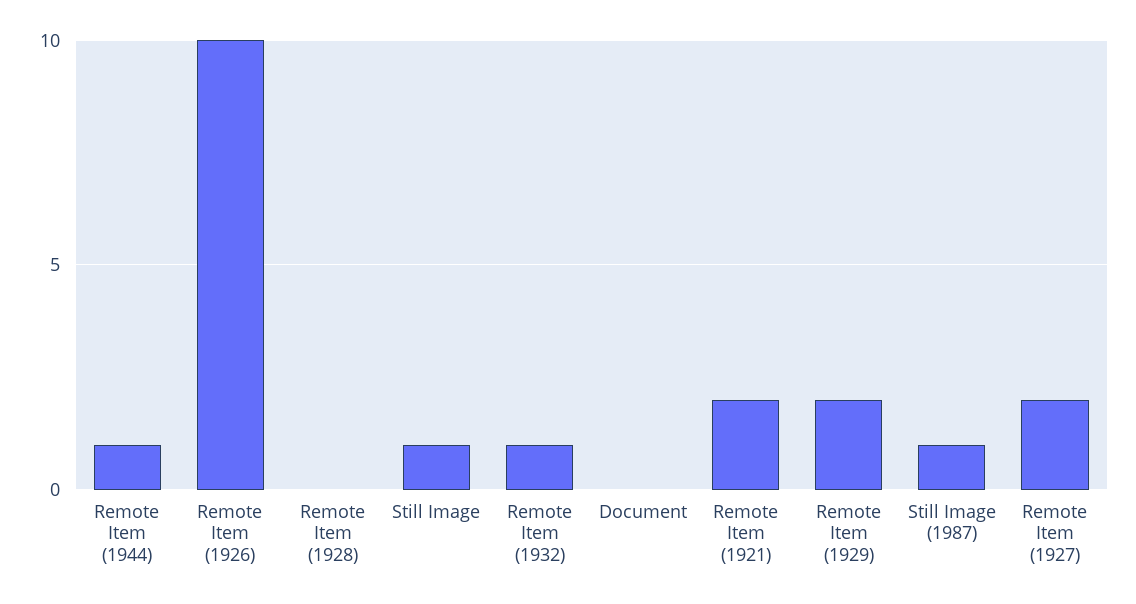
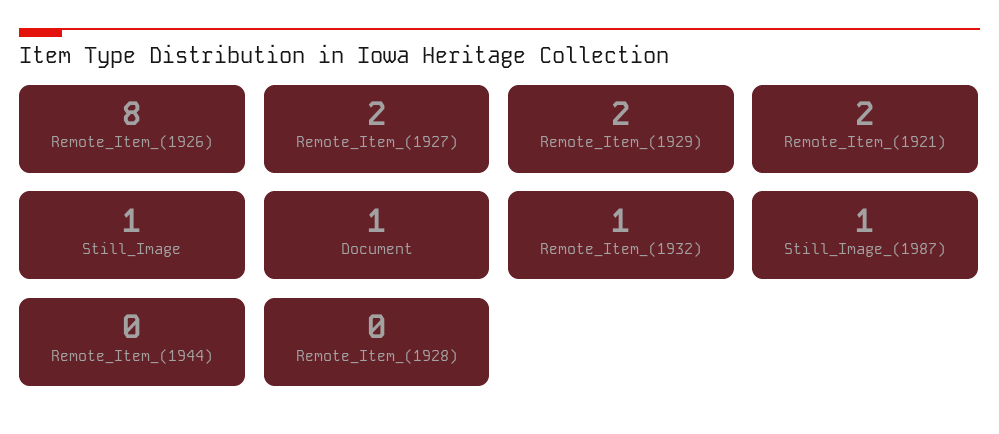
  {
-   "Remote Item (1944)": 1,
+   "Remote Item (1944)": 0,
-   "Remote Item (1926)": 10,
+   "Remote Item (1926)": 8,
    "Remote Item (1928)": 0,
    "Still Image": 1,
    "Remote Item (1932)": 1,
-   "Document": 0,
+   "Document": 1,
    "Remote Item (1921)": 2,
    "Remote Item (1929)": 2,
    "Still Image (1987)": 1,
    "Remote Item (1927)": 2
  }

